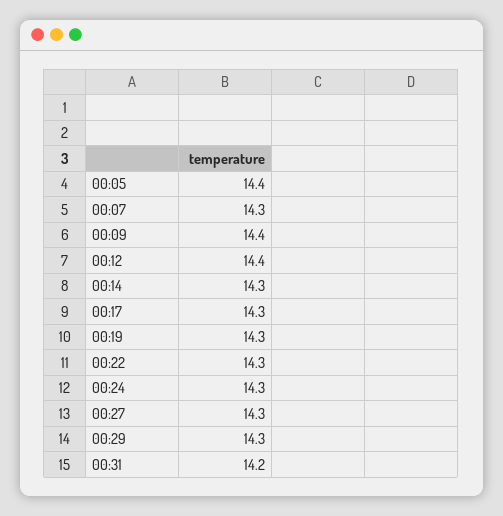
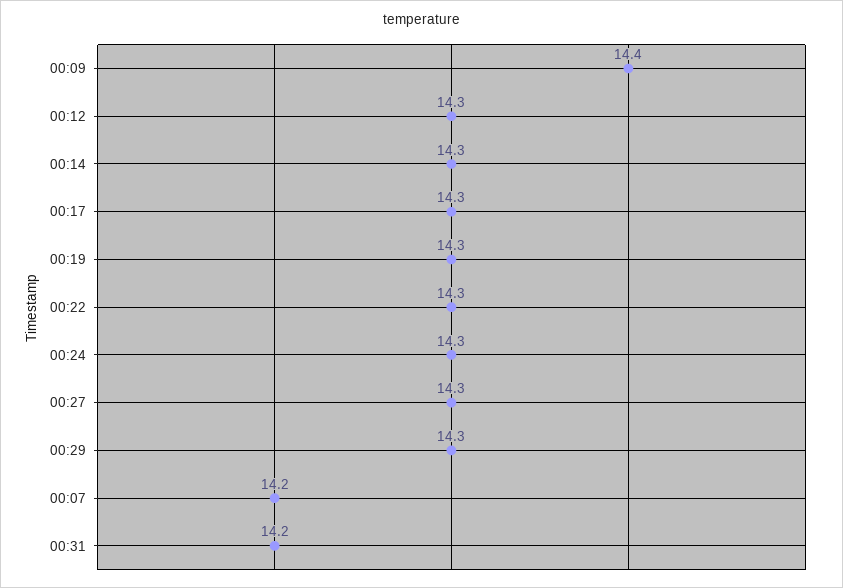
  {
-   "00:05": 14.4,
-   "00:07": 14.3,
+   "00:07": 14.2,
    "00:09": 14.4,
-   "00:12": 14.4,
+   "00:12": 14.3,
    "00:14": 14.3,
    "00:17": 14.3,
    "00:19": 14.3,
    "00:22": 14.3,
    "00:24": 14.3,
    "00:27": 14.3,
    "00:29": 14.3,
    "00:31": 14.2
  }

